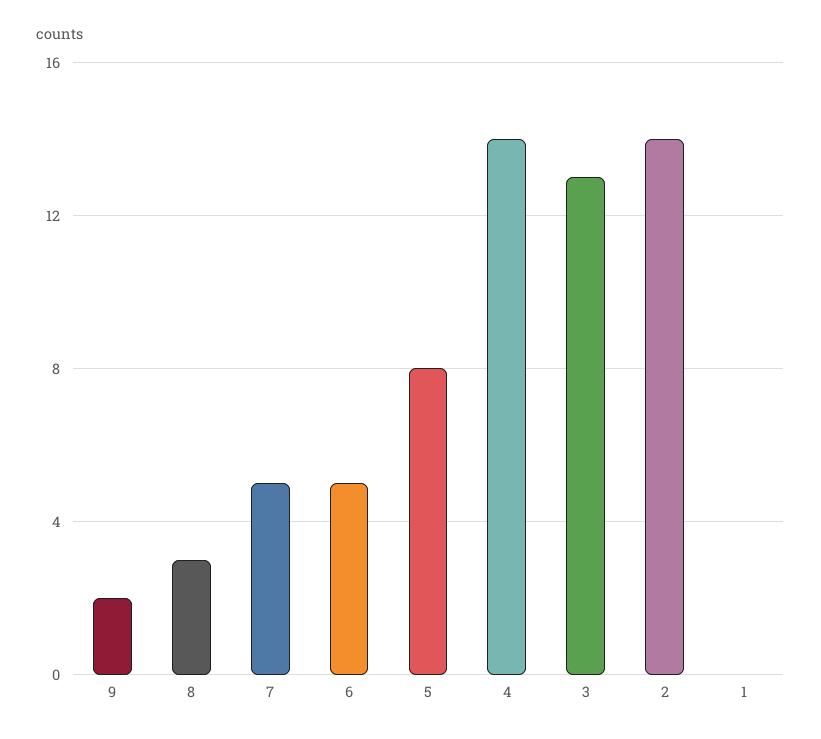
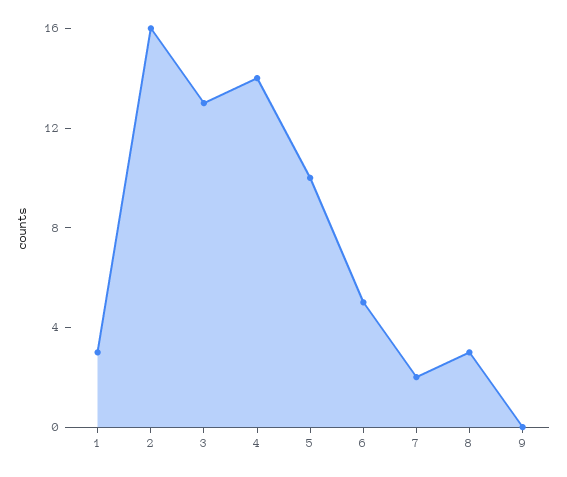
  {
-   "9": 2,
+   "9": 0,
    "8": 3,
-   "7": 5,
+   "7": 2,
    "6": 5,
-   "5": 8,
+   "5": 10,
    "4": 14,
    "3": 13,
-   "2": 14,
+   "2": 16,
-   "1": 0
+   "1": 3
  }

